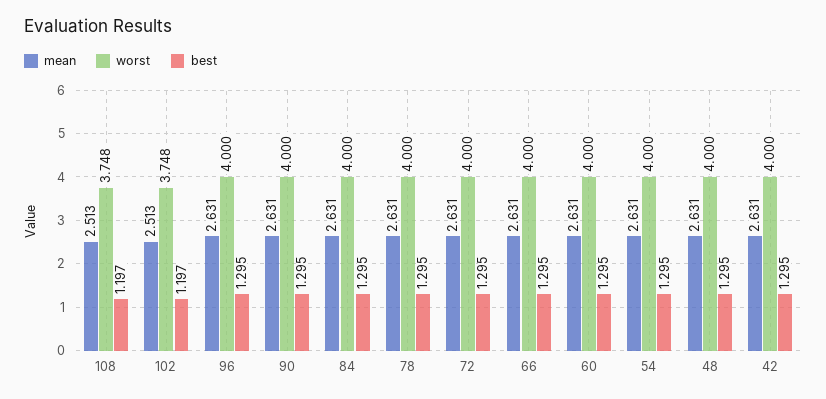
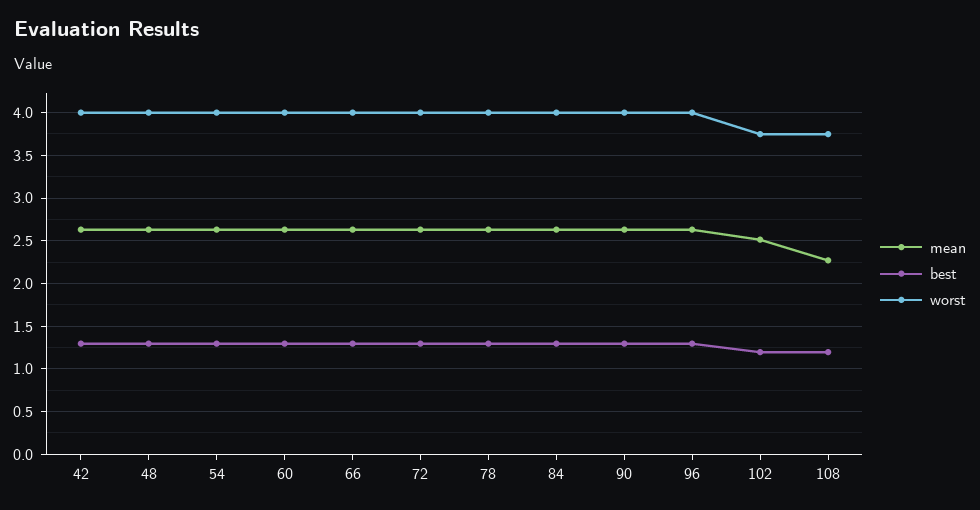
  {
    "mean": {
-     "108": 2.513,
+     "108": 2.3,
      "102": 2.513,
      "96": 2.631,
      "90": 2.631,
      "84": 2.631,
      "78": 2.631,
      "72": 2.631,
      "66": 2.631,
      "60": 2.631,
      "54": 2.631,
      "48": 2.631,
      "42": 2.631
    },
    "worst": {
      "108": 3.748,
      "102": 3.748,
      "96": 4,
      "90": 4,
      "84": 4,
      "78": 4,
      "72": 4,
      "66": 4,
      "60": 4,
      "54": 4,
      "48": 4,
      "42": 4
    },
    "best": {
      "108": 1.197,
      "102": 1.197,
      "96": 1.295,
      "90": 1.295,
      "84": 1.295,
      "78": 1.295,
      "72": 1.295,
      "66": 1.295,
      "60": 1.295,
      "54": 1.295,
      "48": 1.295,
      "42": 1.295
    }
  }

